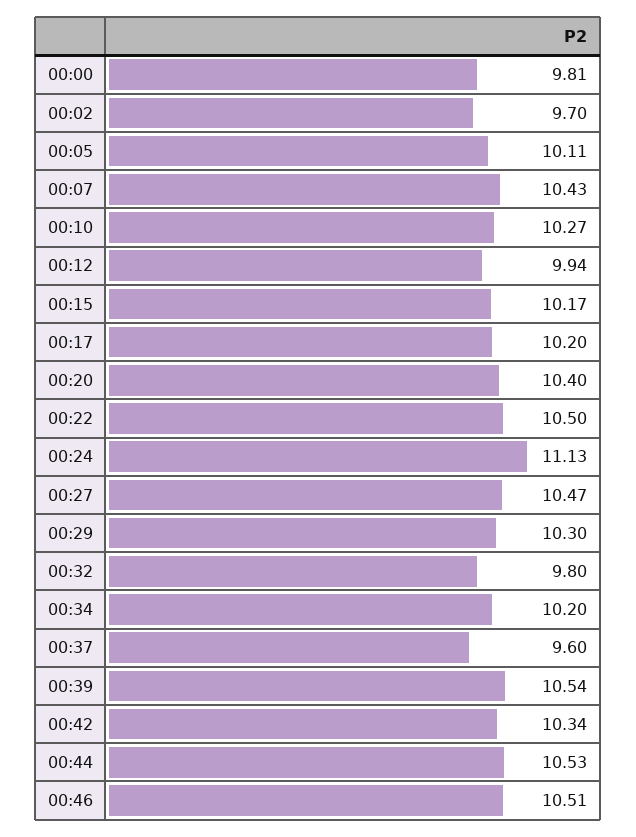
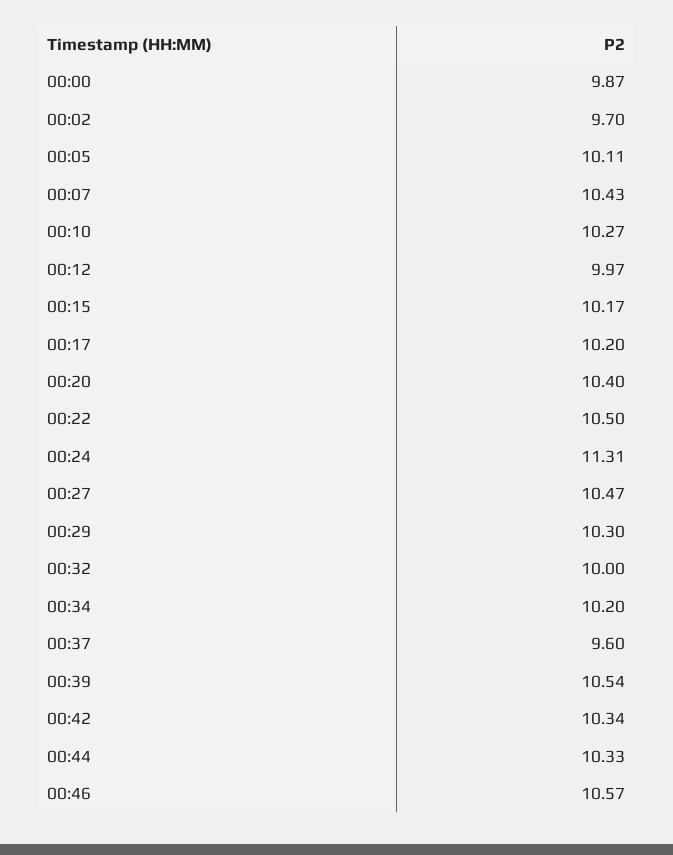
  {
-   "00:00": 9.81,
+   "00:00": 9.87,
    "00:02": 9.7,
    "00:05": 10.11,
    "00:07": 10.43,
    "00:10": 10.27,
-   "00:12": 9.94,
+   "00:12": 9.97,
    "00:15": 10.17,
    "00:17": 10.2,
    "00:20": 10.4,
    "00:22": 10.5,
-   "00:24": 11.13,
+   "00:24": 11.31,
    "00:27": 10.47,
    "00:29": 10.3,
-   "00:32": 9.8,
+   "00:32": 10,
    "00:34": 10.2,
    "00:37": 9.6,
    "00:39": 10.54,
    "00:42": 10.34,
-   "00:44": 10.53,
+   "00:44": 10.33,
-   "00:46": 10.51
+   "00:46": 10.57
  }

